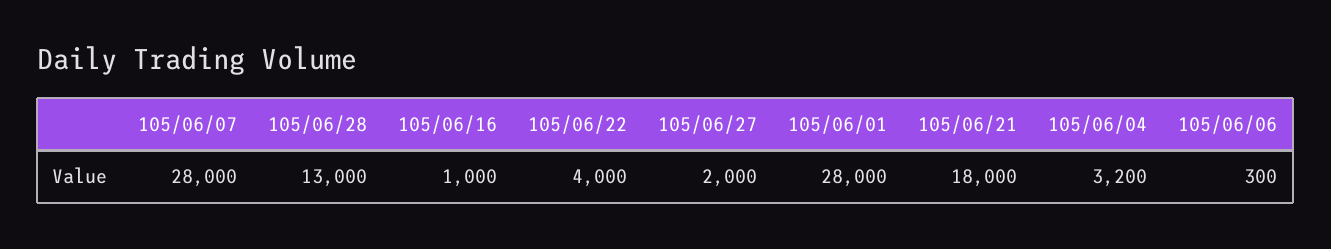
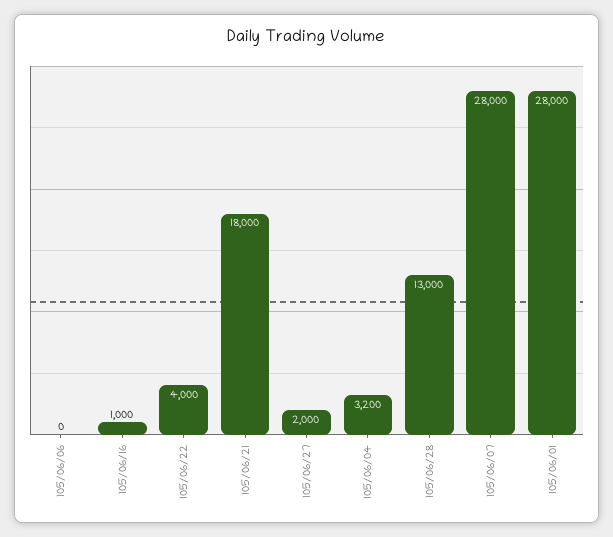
  {
    "105/06/07": 28000,
    "105/06/28": 13000,
    "105/06/16": 1000,
    "105/06/22": 4000,
    "105/06/27": 2000,
    "105/06/01": 28000,
    "105/06/21": 18000,
    "105/06/04": 3200,
-   "105/06/06": 300
+   "105/06/06": 0
  }

